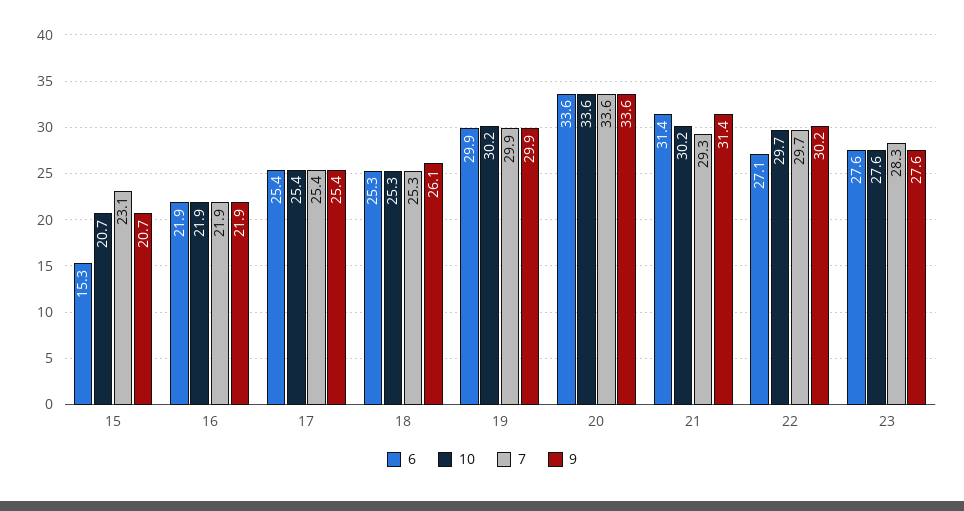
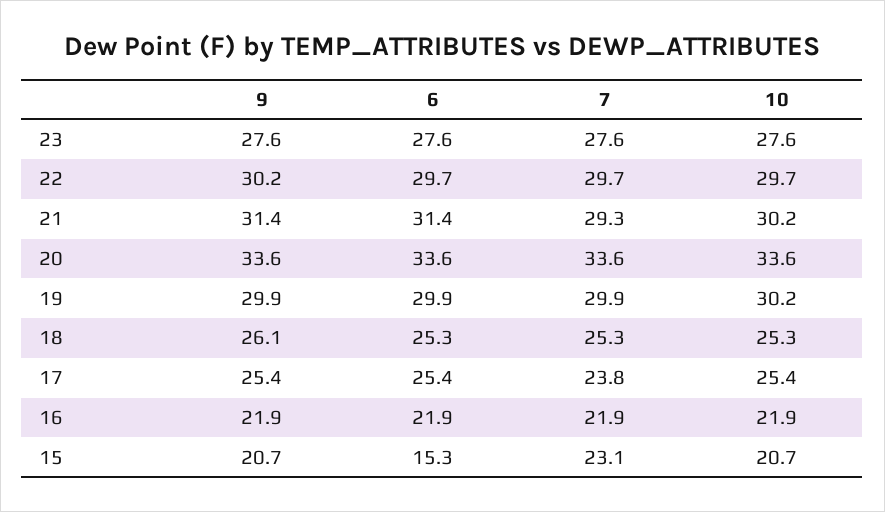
  {
    "6": {
      "15": 15.3,
      "16": 21.9,
      "17": 25.4,
      "18": 25.3,
      "19": 29.9,
      "20": 33.6,
      "21": 31.4,
-     "22": 27.1,
+     "22": 29.7,
      "23": 27.6
    },
    "10": {
      "15": 20.7,
      "16": 21.9,
      "17": 25.4,
      "18": 25.3,
      "19": 30.2,
      "20": 33.6,
      "21": 30.2,
      "22": 29.7,
      "23": 27.6
    },
    "7": {
      "15": 23.1,
      "16": 21.9,
-     "17": 25.4,
+     "17": 23.8,
      "18": 25.3,
      "19": 29.9,
      "20": 33.6,
      "21": 29.3,
      "22": 29.7,
-     "23": 28.3
+     "23": 27.6
    },
    "9": {
      "15": 20.7,
      "16": 21.9,
      "17": 25.4,
      "18": 26.1,
      "19": 29.9,
      "20": 33.6,
      "21": 31.4,
      "22": 30.2,
      "23": 27.6
    }
  }

